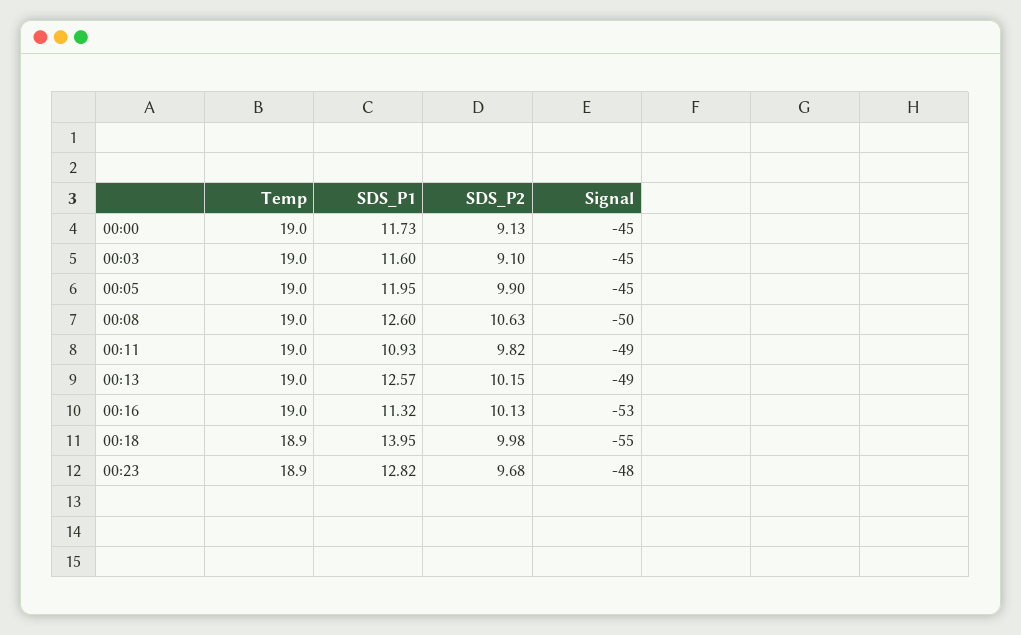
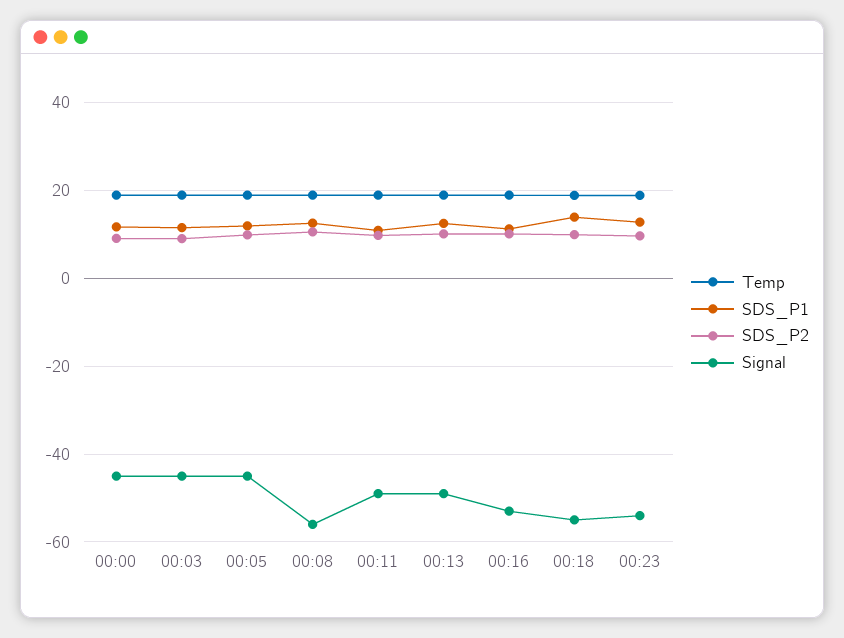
  {
    "Temp": {
      "00:00": 19,
      "00:03": 19,
      "00:05": 19,
      "00:08": 19,
      "00:11": 19,
      "00:13": 19,
      "00:16": 19,
      "00:18": 18.9,
      "00:23": 18.9
    },
    "SDS_P1": {
      "00:00": 11.73,
      "00:03": 11.6,
      "00:05": 11.95,
      "00:08": 12.6,
      "00:11": 10.93,
      "00:13": 12.57,
      "00:16": 11.32,
      "00:18": 13.95,
      "00:23": 12.82
    },
    "SDS_P2": {
      "00:00": 9.13,
      "00:03": 9.1,
      "00:05": 9.9,
      "00:08": 10.63,
      "00:11": 9.82,
      "00:13": 10.15,
      "00:16": 10.13,
      "00:18": 9.98,
      "00:23": 9.68
    },
    "Signal": {
      "00:00": -45,
      "00:03": -45,
      "00:05": -45,
-     "00:08": -50,
+     "00:08": -56,
      "00:11": -49,
      "00:13": -49,
      "00:16": -53,
      "00:18": -55,
-     "00:23": -48
+     "00:23": -54
    }
  }

